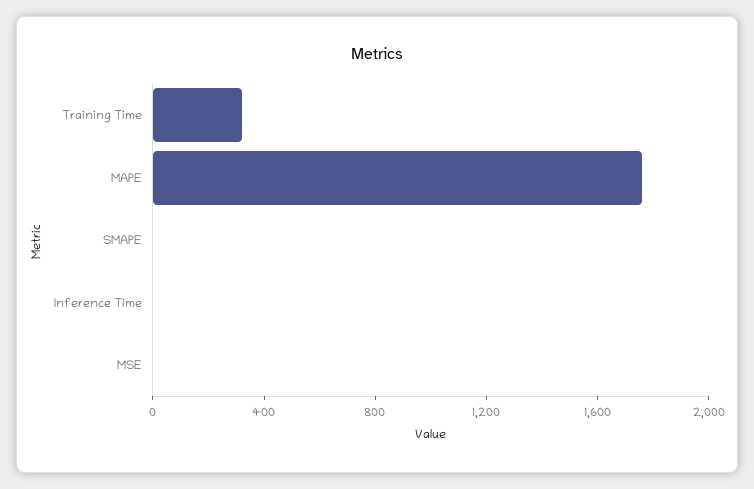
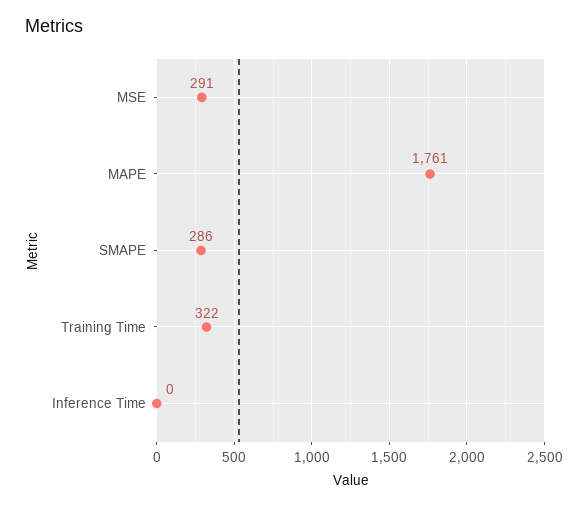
  {
    "Training Time": 322,
    "MAPE": 1761,
-   "SMAPE": 0,
+   "SMAPE": 286,
    "Inference Time": 0,
-   "MSE": 0
+   "MSE": 291
  }

